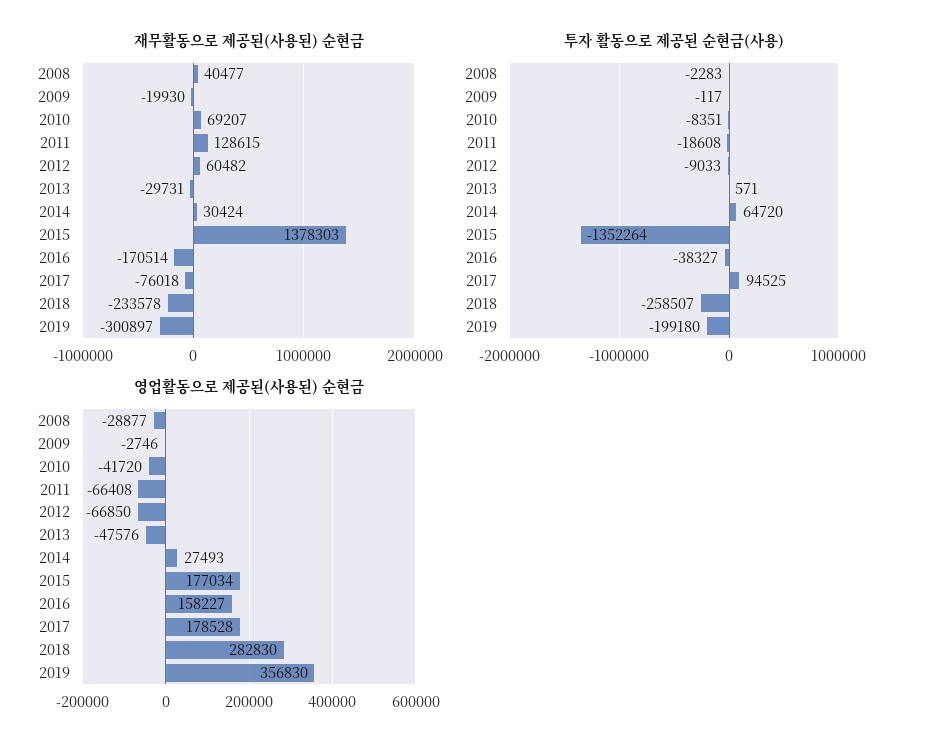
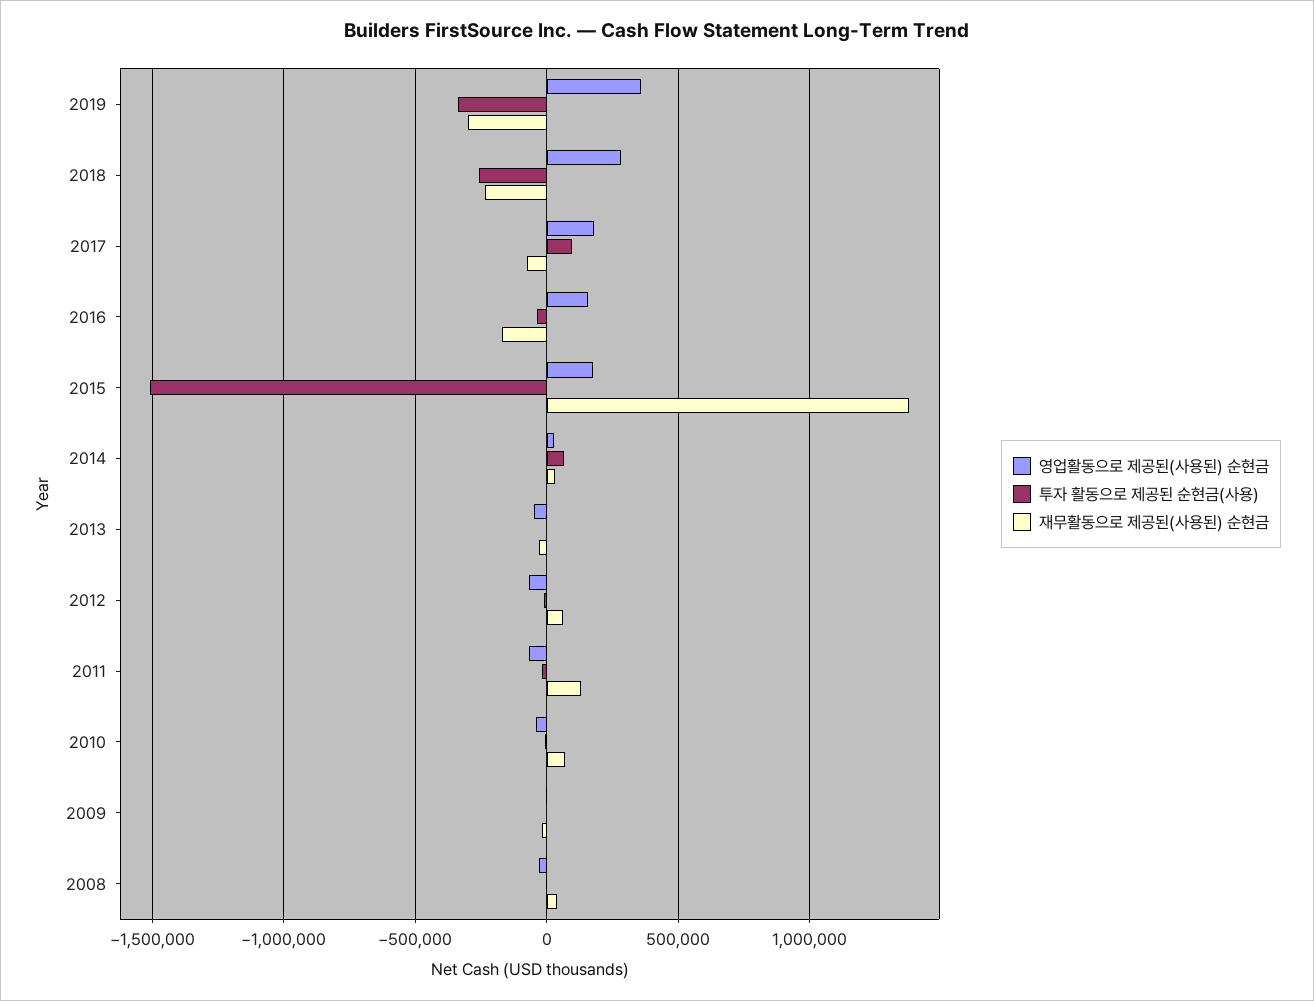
  {
    "재무활동으로 제공된(사용된) 순현금": {
      "2008": 40477,
      "2009": -19930,
      "2010": 69207,
      "2011": 128615,
      "2012": 60482,
      "2013": -29731,
      "2014": 30424,
      "2015": 1378303,
      "2016": -170514,
      "2017": -76018,
      "2018": -233578,
      "2019": -300897
    },
    "투자 활동으로 제공된 순현금(사용)": {
      "2008": -2283,
      "2009": -117,
      "2010": -8351,
      "2011": -18608,
      "2012": -9033,
      "2013": 571,
      "2014": 64720,
-     "2015": -1352264,
+     "2015": -1500000,
      "2016": -38327,
      "2017": 94525,
      "2018": -258507,
-     "2019": -199180
+     "2019": -350000
    },
    "영업활동으로 제공된(사용된) 순현금": {
      "2008": -28877,
      "2009": -2746,
      "2010": -41720,
      "2011": -66408,
      "2012": -66850,
      "2013": -47576,
      "2014": 27493,
      "2015": 177034,
      "2016": 158227,
      "2017": 178528,
      "2018": 282830,
      "2019": 356830
    }
  }

